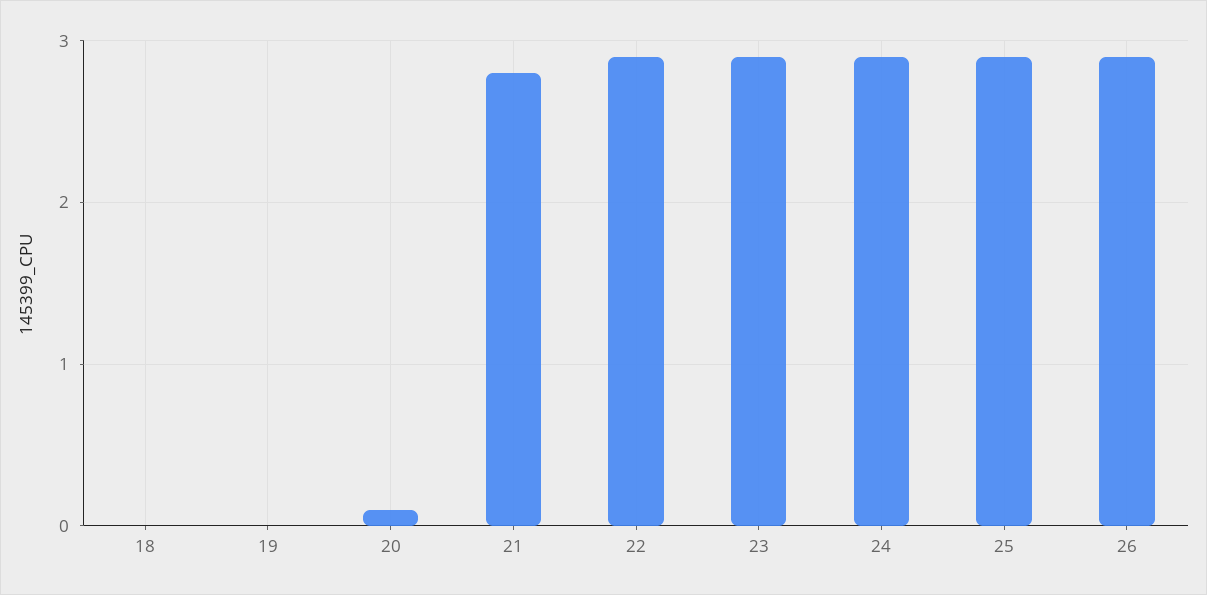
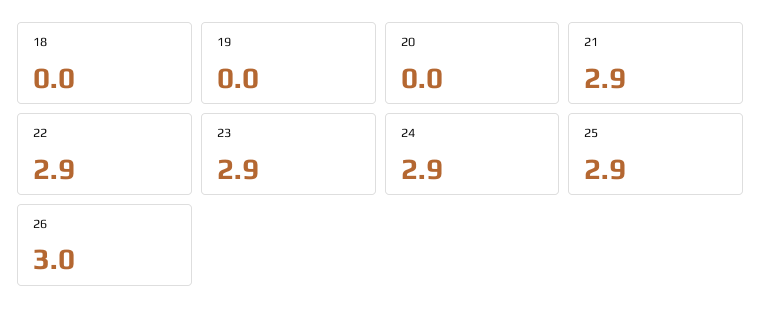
  {
    "18": 0,
    "19": 0,
-   "20": 0.1,
+   "20": 0,
-   "21": 2.8,
+   "21": 2.9,
    "22": 2.9,
    "23": 2.9,
    "24": 2.9,
    "25": 2.9,
-   "26": 2.9
+   "26": 3
  }

